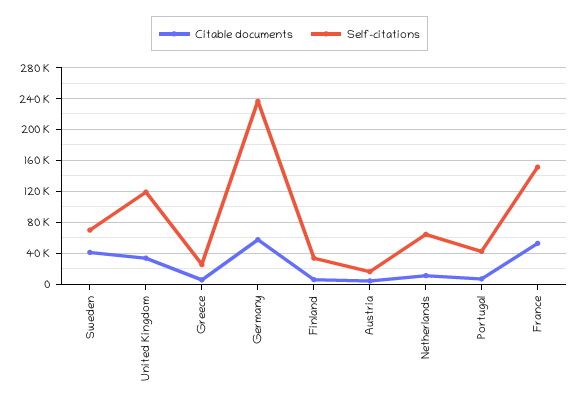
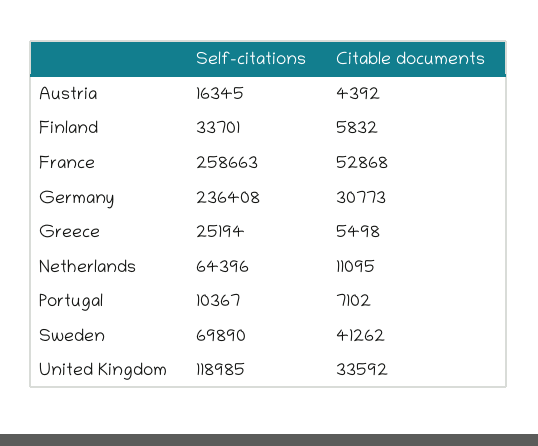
  {
    "Citable documents": {
      "Sweden": 41262,
      "United Kingdom": 33592,
      "Greece": 5498,
-     "Germany": 60000,
+     "Germany": 30773,
      "Finland": 5832,
      "Austria": 4392,
      "Netherlands": 11095,
      "Portugal": 7102,
      "France": 52868
    },
    "Self-citations": {
      "Sweden": 69890,
      "United Kingdom": 118985,
      "Greece": 25194,
      "Germany": 236408,
      "Finland": 33701,
      "Austria": 16345,
      "Netherlands": 64396,
-     "Portugal": 40000,
+     "Portugal": 10367,
-     "France": 150000
+     "France": 258663
    }
  }

